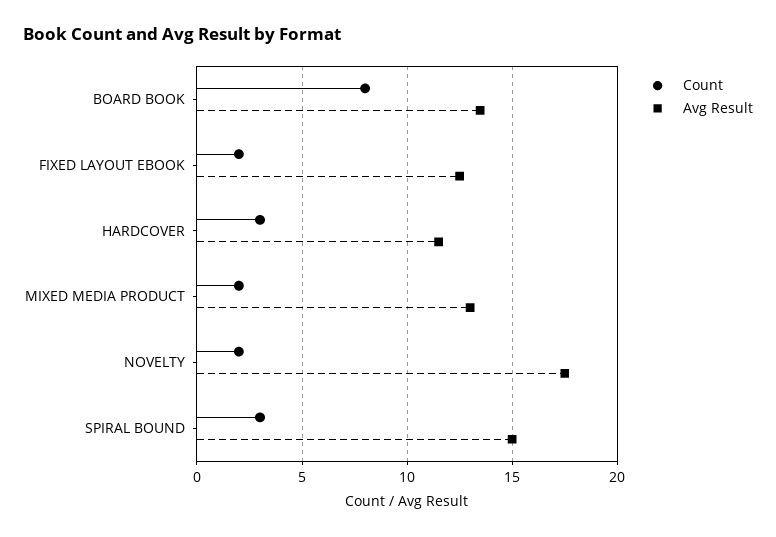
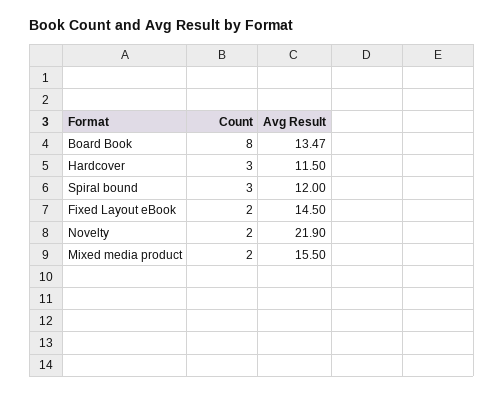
  {
    "Count": {
      "BOARD BOOK": 8,
      "FIXED LAYOUT EBOOK": 2,
      "HARDCOVER": 3,
      "MIXED MEDIA PRODUCT": 2,
      "NOVELTY": 2,
      "SPIRAL BOUND": 3
    },
    "Avg Result": {
      "BOARD BOOK": 13.47,
-     "FIXED LAYOUT EBOOK": 12.5,
+     "FIXED LAYOUT EBOOK": 14.5,
      "HARDCOVER": 11.5,
-     "MIXED MEDIA PRODUCT": 13,
+     "MIXED MEDIA PRODUCT": 15.5,
-     "NOVELTY": 17.5,
+     "NOVELTY": 21.9,
-     "SPIRAL BOUND": 15
+     "SPIRAL BOUND": 12
    }
  }

